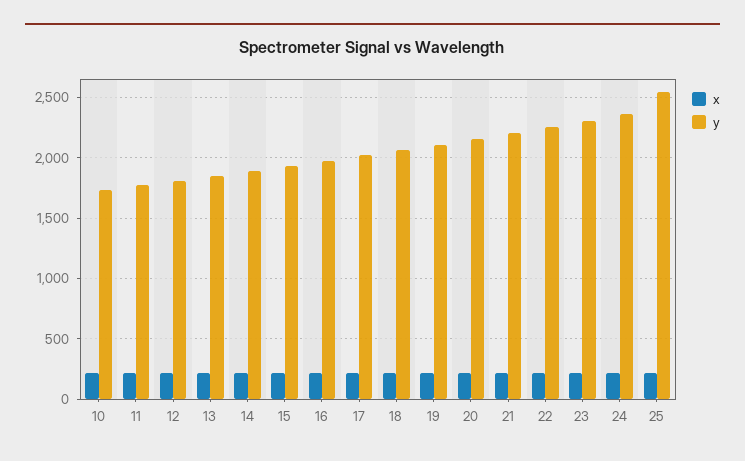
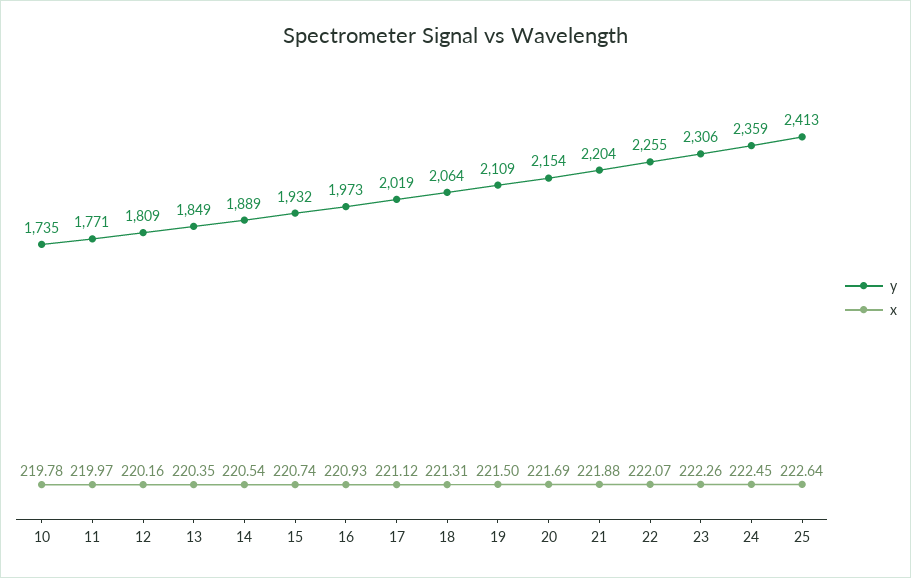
  {
    "x": {
      "10": 219.78,
      "11": 219.97,
      "12": 220.16,
      "13": 220.35,
      "14": 220.54,
      "15": 220.74,
      "16": 220.93,
      "17": 221.12,
      "18": 221.31,
      "19": 221.5,
      "20": 221.69,
      "21": 221.88,
      "22": 222.07,
      "23": 222.26,
      "24": 222.45,
      "25": 222.64
    },
    "y": {
      "10": 1735,
      "11": 1771,
      "12": 1809,
      "13": 1849,
      "14": 1889,
      "15": 1932,
      "16": 1973,
      "17": 2019,
      "18": 2064,
      "19": 2109,
      "20": 2154,
      "21": 2204,
      "22": 2255,
      "23": 2306,
      "24": 2359,
-     "25": 2550
+     "25": 2413
    }
  }

